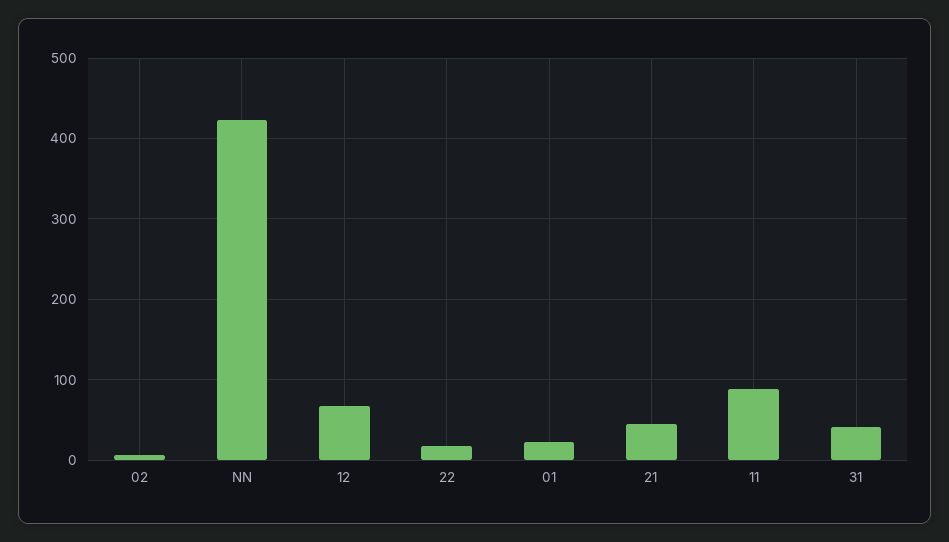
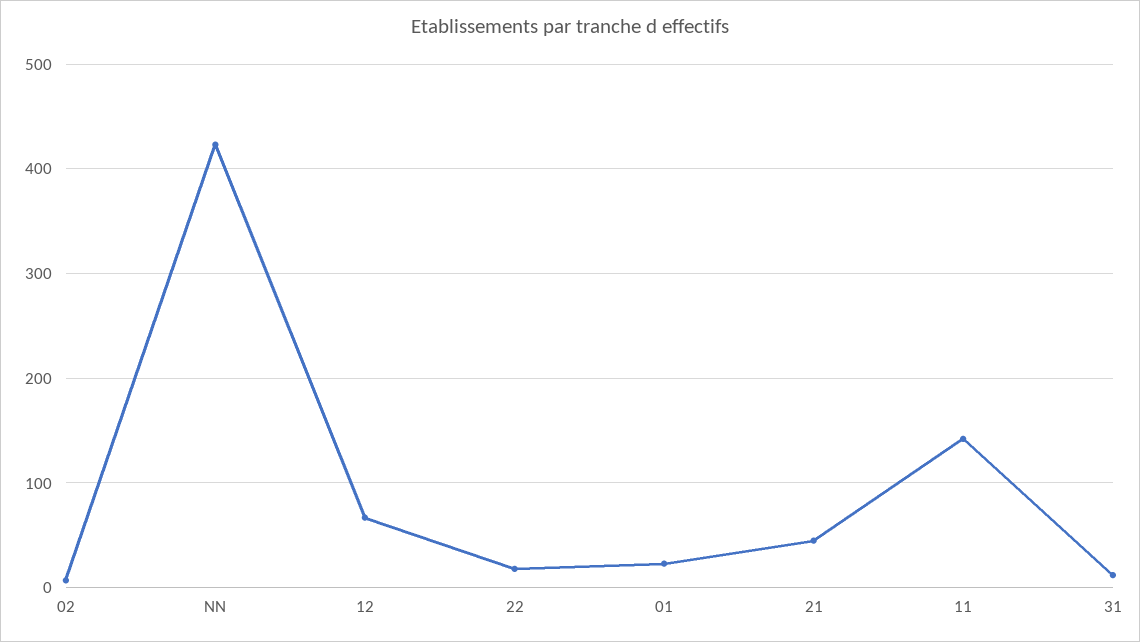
  {
    "02": 10,
    "NN": 420,
    "12": 70,
    "22": 20,
    "01": 20,
    "21": 50,
-   "11": 90,
+   "11": 140,
-   "31": 40
+   "31": 10
  }

